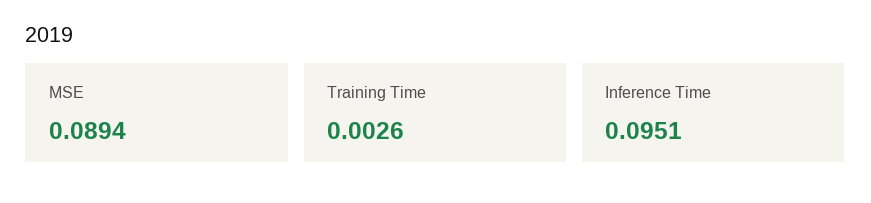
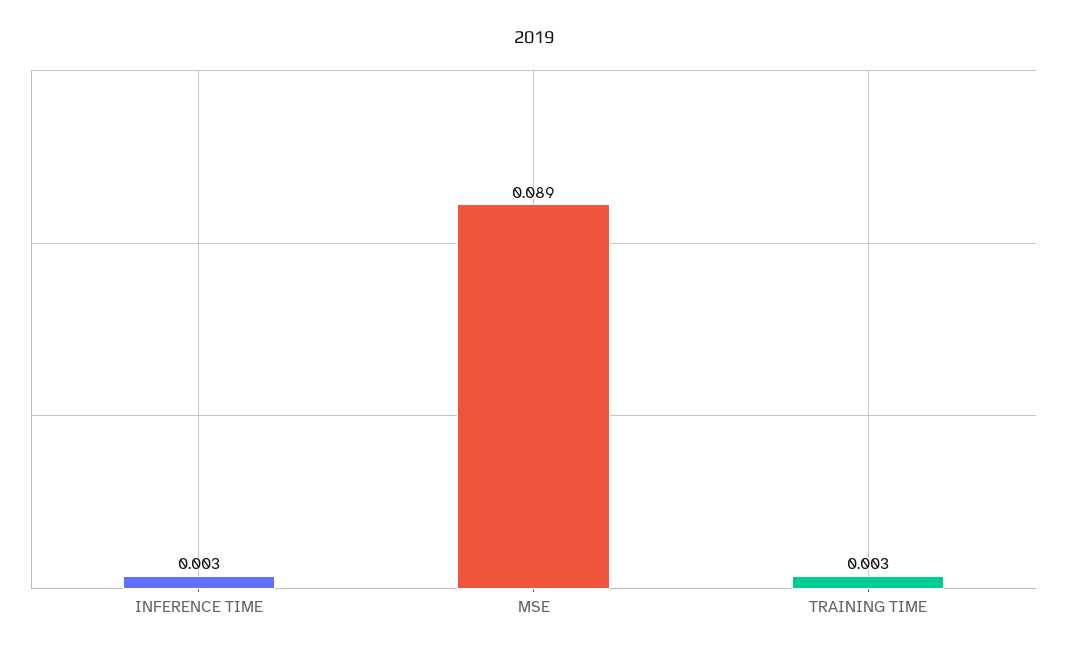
  {
    "MSE": 0.0894,
    "Training Time": 0.0026,
-   "Inference Time": 0.0951
+   "Inference Time": 0.003
  }

